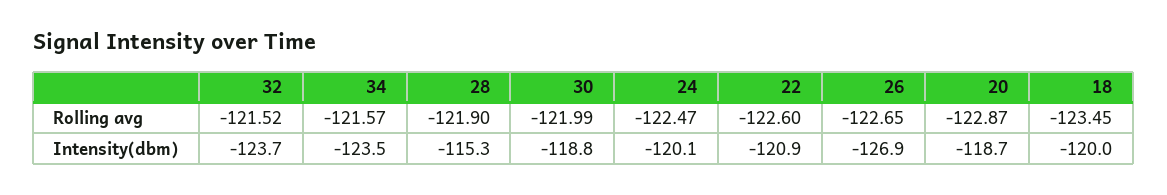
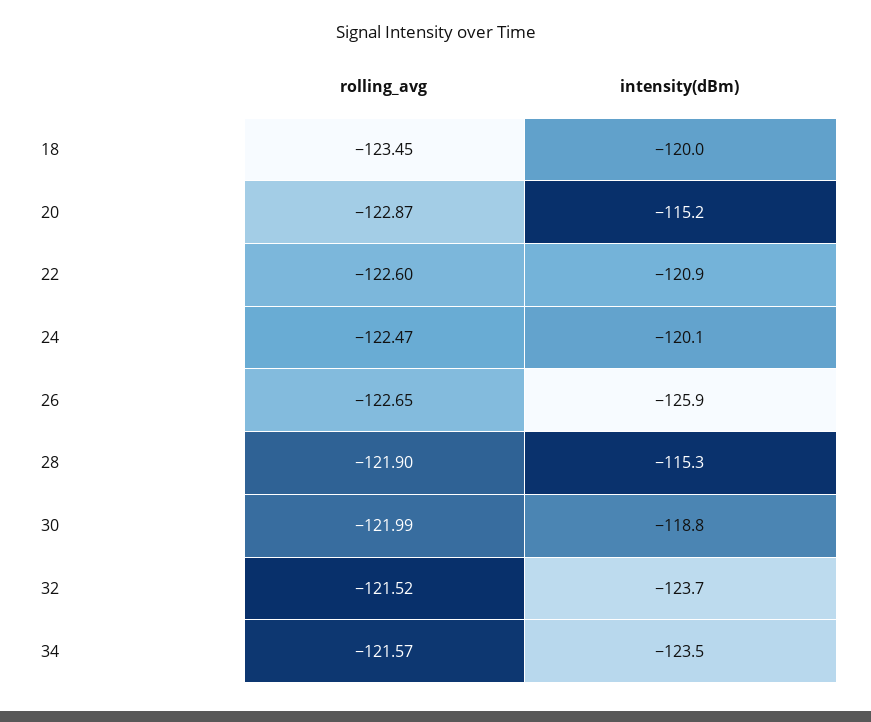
  {
    "32": {
      "Rolling avg": -121.52,
      "Intensity(dbm)": -123.7
    },
    "34": {
      "Rolling avg": -121.57,
      "Intensity(dbm)": -123.5
    },
    "28": {
      "Rolling avg": -121.9,
      "Intensity(dbm)": -115.3
    },
    "30": {
      "Rolling avg": -121.99,
      "Intensity(dbm)": -118.8
    },
    "24": {
      "Rolling avg": -122.47,
      "Intensity(dbm)": -120.1
    },
    "22": {
      "Rolling avg": -122.6,
      "Intensity(dbm)": -120.9
    },
    "26": {
      "Rolling avg": -122.65,
-     "Intensity(dbm)": -126.9
+     "Intensity(dbm)": -125.9
    },
    "20": {
      "Rolling avg": -122.87,
-     "Intensity(dbm)": -118.7
+     "Intensity(dbm)": -115.2
    },
    "18": {
      "Rolling avg": -123.45,
      "Intensity(dbm)": -120
    }
  }

